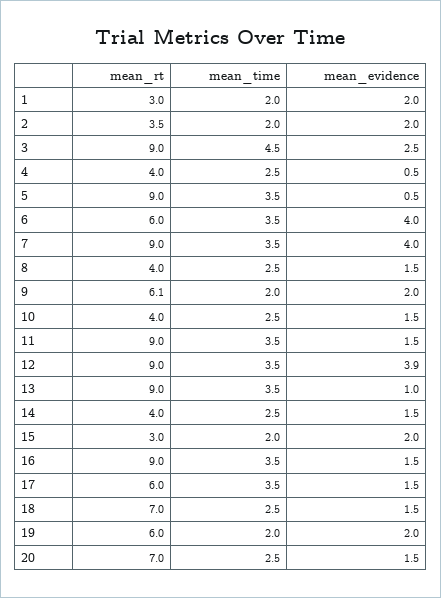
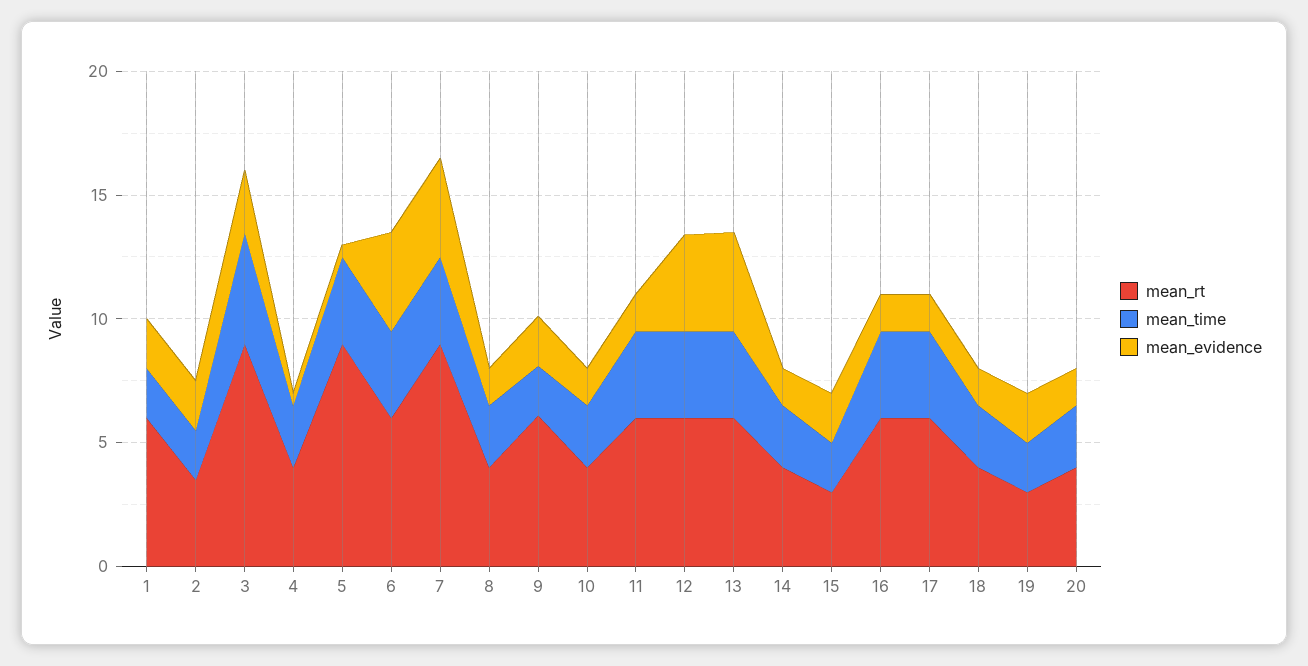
  {
    "mean_rt": {
-     "1": 3,
+     "1": 6,
      "2": 3.5,
      "3": 9,
      "4": 4,
      "5": 9,
      "6": 6,
      "7": 9,
      "8": 4,
      "9": 6.1,
      "10": 4,
-     "11": 9,
+     "11": 6,
-     "12": 9,
+     "12": 6,
-     "13": 9,
+     "13": 6,
      "14": 4,
      "15": 3,
-     "16": 9,
+     "16": 6,
      "17": 6,
-     "18": 7,
+     "18": 4,
-     "19": 6,
+     "19": 3,
-     "20": 7
+     "20": 4
    },
    "mean_time": {
      "1": 2,
      "2": 2,
      "3": 4.5,
      "4": 2.5,
      "5": 3.5,
      "6": 3.5,
      "7": 3.5,
      "8": 2.5,
      "9": 2,
      "10": 2.5,
      "11": 3.5,
      "12": 3.5,
      "13": 3.5,
      "14": 2.5,
      "15": 2,
      "16": 3.5,
      "17": 3.5,
      "18": 2.5,
      "19": 2,
      "20": 2.5
    },
    "mean_evidence": {
      "1": 2,
      "2": 2,
      "3": 2.5,
      "4": 0.5,
      "5": 0.5,
      "6": 4,
      "7": 4,
      "8": 1.5,
      "9": 2,
      "10": 1.5,
      "11": 1.5,
      "12": 3.9,
-     "13": 1,
+     "13": 4,
      "14": 1.5,
      "15": 2,
      "16": 1.5,
      "17": 1.5,
      "18": 1.5,
      "19": 2,
      "20": 1.5
    }
  }

